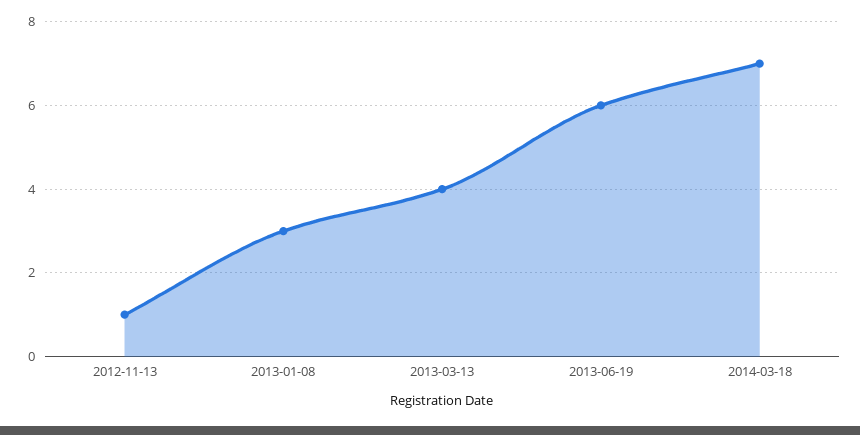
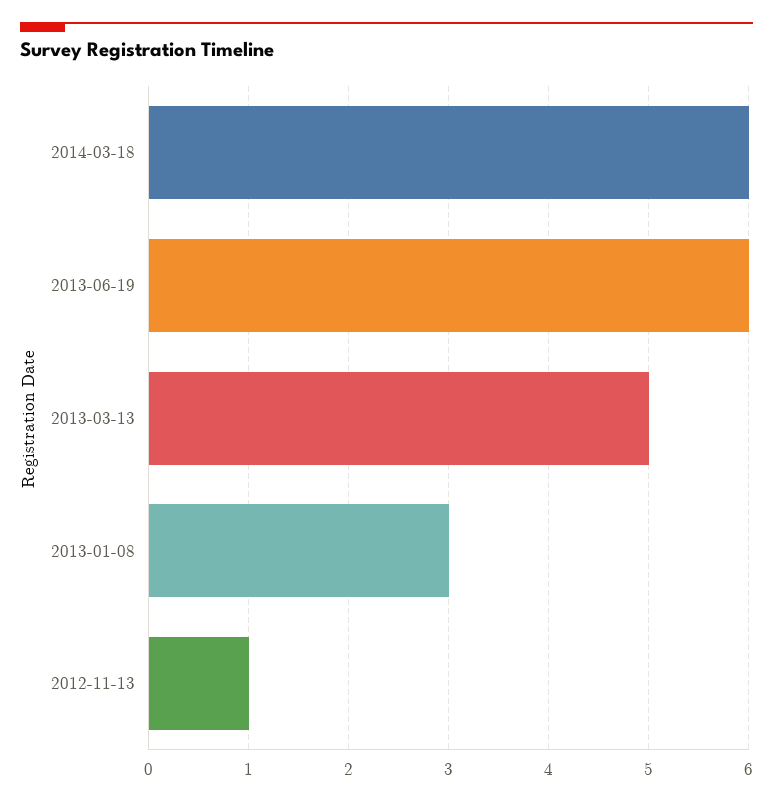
  {
    "2012-11-13": 1,
    "2013-01-08": 3,
-   "2013-03-13": 4,
+   "2013-03-13": 5,
    "2013-06-19": 6,
-   "2014-03-18": 7
+   "2014-03-18": 6
  }

